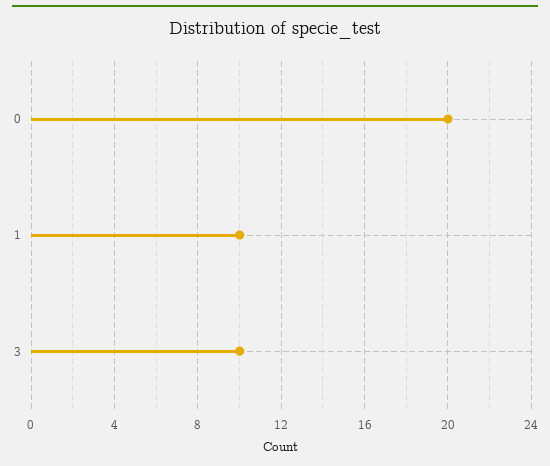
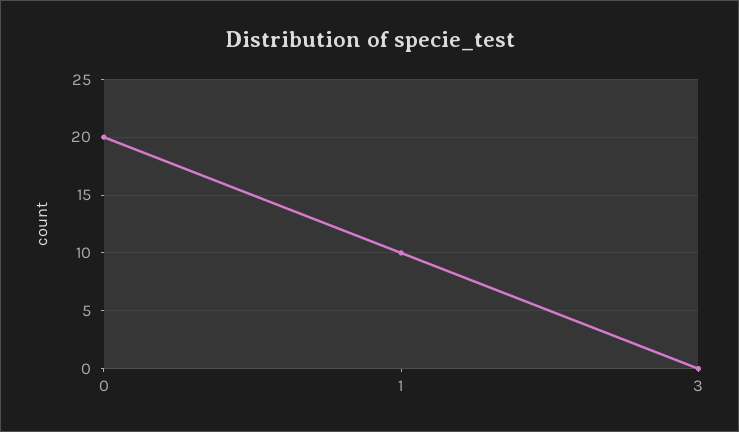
  {
    "0": 20,
    "1": 10,
-   "3": 10
+   "3": 0
  }

